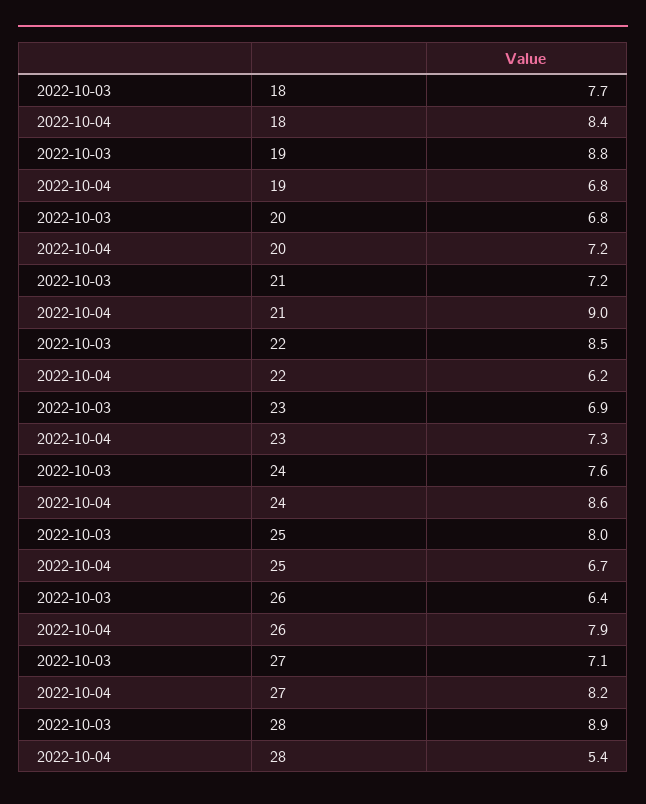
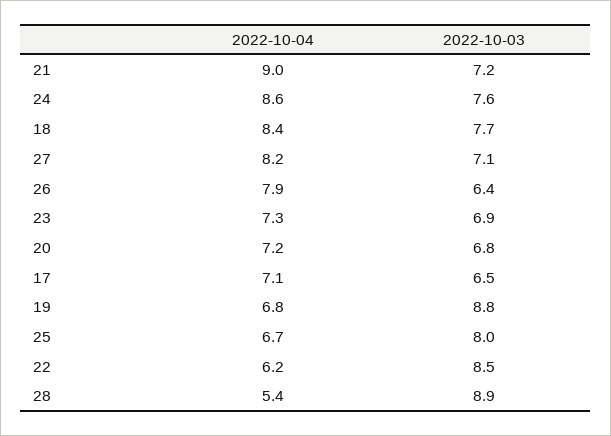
  {
    "2022-10-03": {
      "18": 7.7,
      "19": 8.8,
      "20": 6.8,
      "21": 7.2,
      "22": 8.5,
      "23": 6.9,
      "24": 7.6,
      "25": 8,
      "26": 6.4,
      "27": 7.1,
-     "28": 8.9
+     "28": 8.9,
+     "17": 6.5
    },
    "2022-10-04": {
      "18": 8.4,
      "19": 6.8,
      "20": 7.2,
      "21": 9,
      "22": 6.2,
      "23": 7.3,
      "24": 8.6,
      "25": 6.7,
      "26": 7.9,
      "27": 8.2,
-     "28": 5.4
+     "28": 5.4,
+     "17": 7.1
    }
  }

